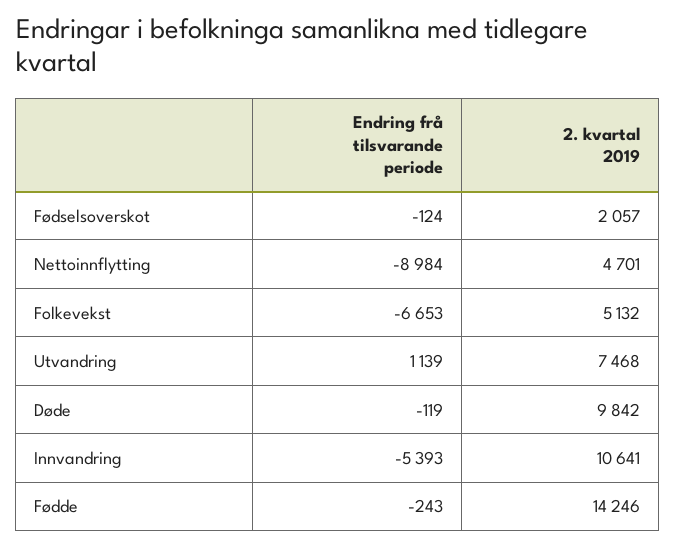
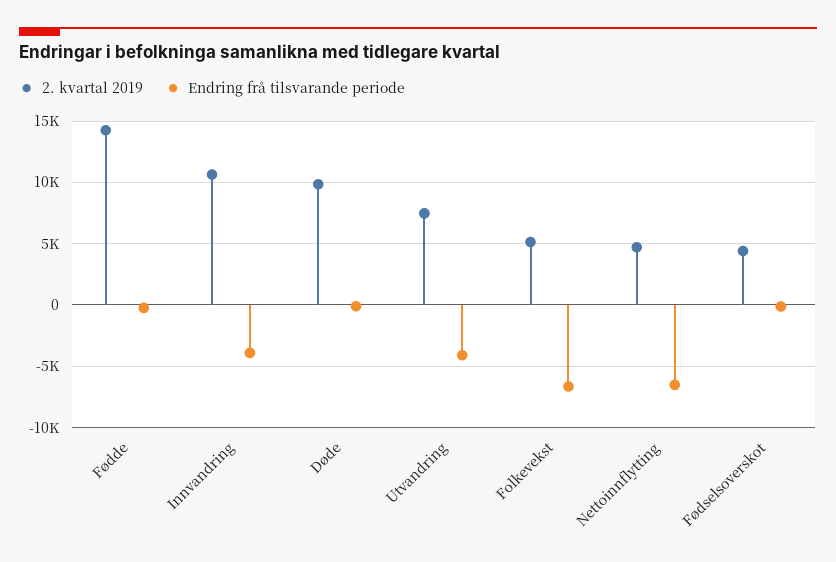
  {
    "Endring frå tilsvarande periode": {
      "Fødselsoverskot": -124,
-     "Nettoinnflytting": -8984,
+     "Nettoinnflytting": -6500,
      "Folkevekst": -6653,
-     "Utvandring": 1139,
+     "Utvandring": -4000,
      "Døde": -119,
-     "Innvandring": -5393,
+     "Innvandring": -4000,
      "Fødde": -243
    },
    "2. kvartal 2019": {
-     "Fødselsoverskot": 2057,
+     "Fødselsoverskot": 4500,
      "Nettoinnflytting": 4701,
      "Folkevekst": 5132,
      "Utvandring": 7468,
      "Døde": 9842,
      "Innvandring": 10641,
      "Fødde": 14246
    }
  }

